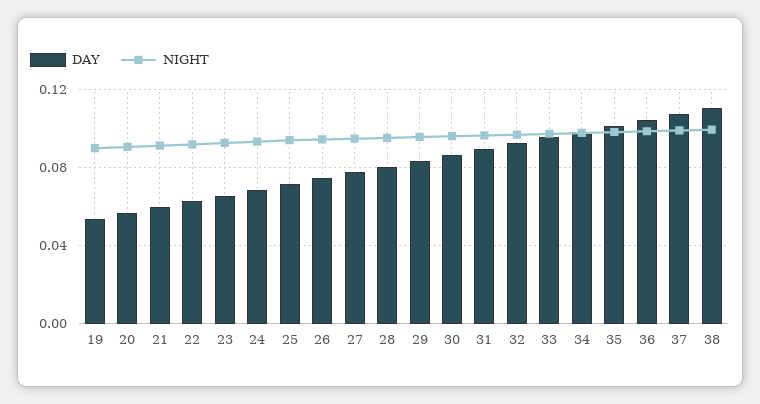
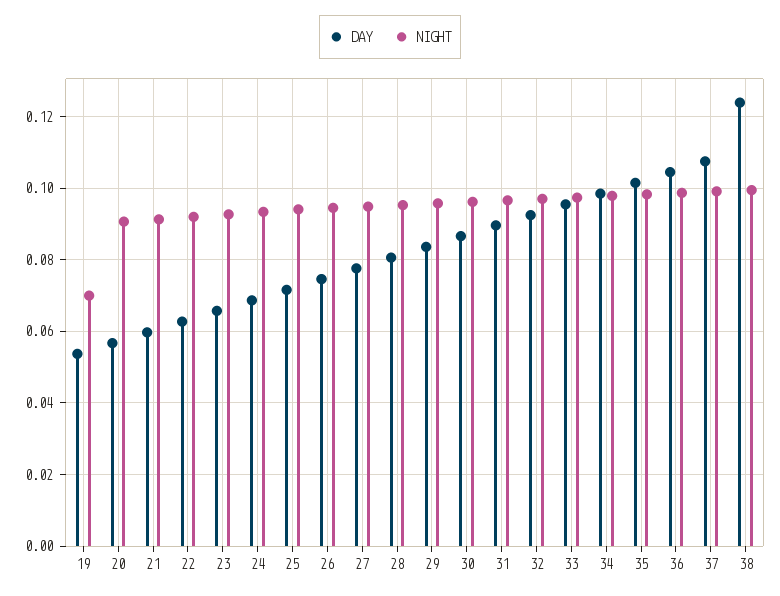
  {
    "DAY": {
      "19": 0.054,
      "20": 0.056,
      "21": 0.06,
      "22": 0.062,
      "23": 0.066,
      "24": 0.068,
      "25": 0.072,
      "26": 0.074,
      "27": 0.078,
      "28": 0.08,
      "29": 0.084,
      "30": 0.086,
      "31": 0.09,
      "32": 0.092,
      "33": 0.096,
      "34": 0.098,
      "35": 0.102,
      "36": 0.104,
      "37": 0.108,
-     "38": 0.11
+     "38": 0.124
    },
    "NIGHT": {
-     "19": 0.09,
+     "19": 0.07,
      "20": 0.09,
      "21": 0.092,
      "22": 0.092,
      "23": 0.092,
      "24": 0.094,
      "25": 0.094,
      "26": 0.094,
      "27": 0.094,
      "28": 0.096,
      "29": 0.096,
      "30": 0.096,
      "31": 0.096,
      "32": 0.098,
      "33": 0.098,
      "34": 0.098,
      "35": 0.098,
      "36": 0.098,
      "37": 0.1,
      "38": 0.1
    }
  }

